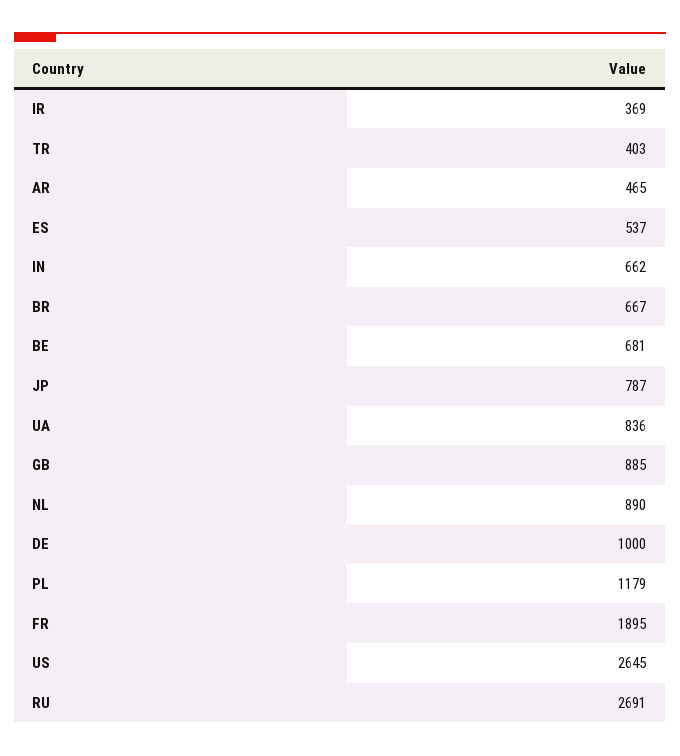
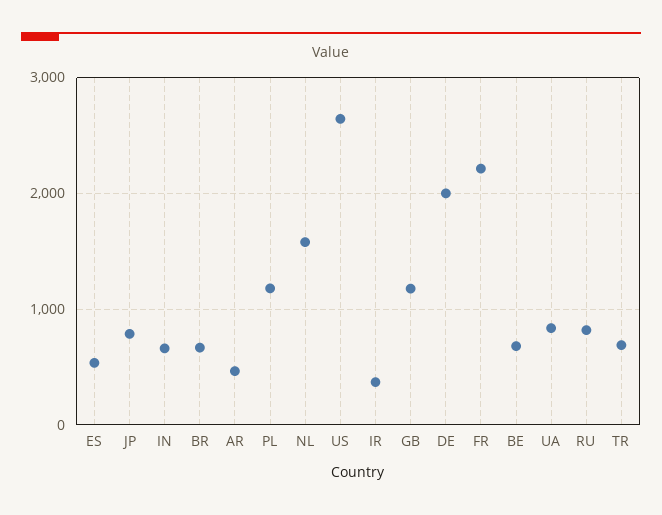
  {
    "IR": 369,
-   "TR": 403,
+   "TR": 700,
    "AR": 465,
    "ES": 537,
    "IN": 662,
    "BR": 667,
    "BE": 681,
    "JP": 787,
    "UA": 836,
-   "GB": 885,
+   "GB": 1200,
-   "NL": 890,
+   "NL": 1600,
-   "DE": 1000,
+   "DE": 2000,
    "PL": 1179,
-   "FR": 1895,
+   "FR": 2200,
    "US": 2645,
-   "RU": 2691
+   "RU": 800
  }

